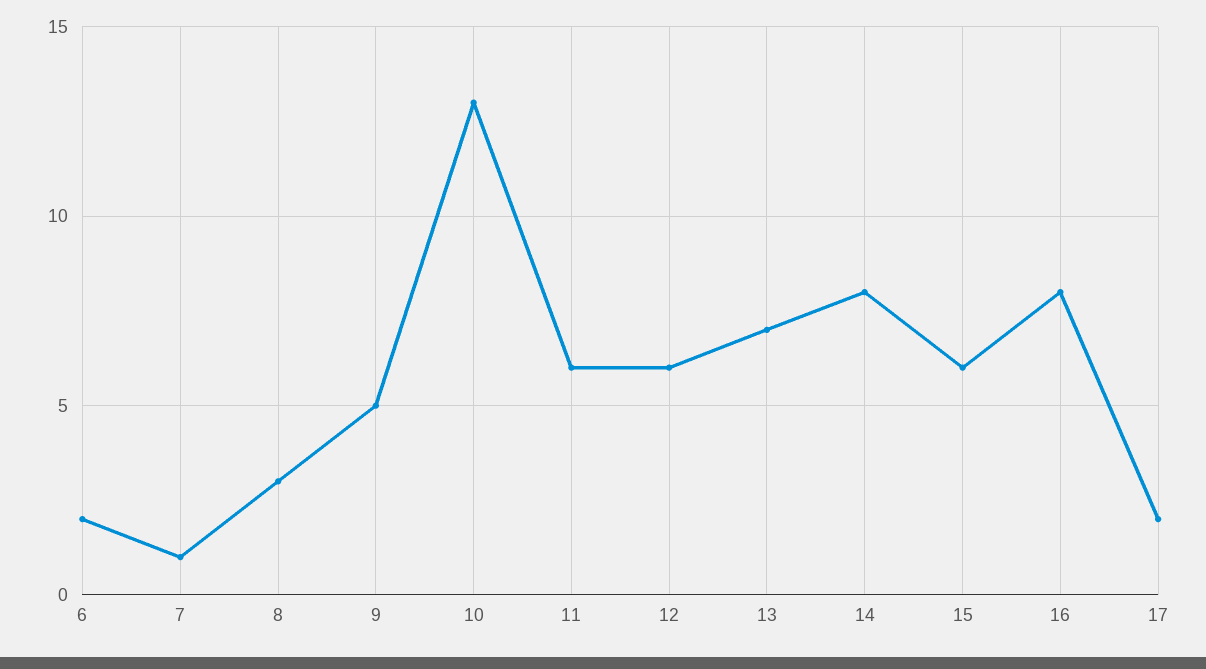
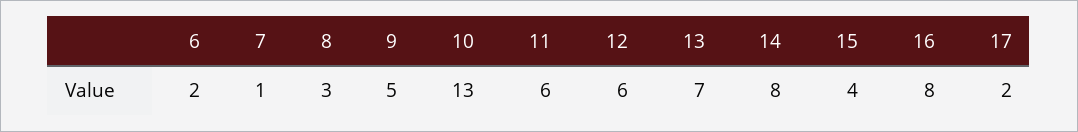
  {
    "6": 2,
    "7": 1,
    "8": 3,
    "9": 5,
    "10": 13,
    "11": 6,
    "12": 6,
    "13": 7,
    "14": 8,
-   "15": 6,
+   "15": 4,
    "16": 8,
    "17": 2
  }

